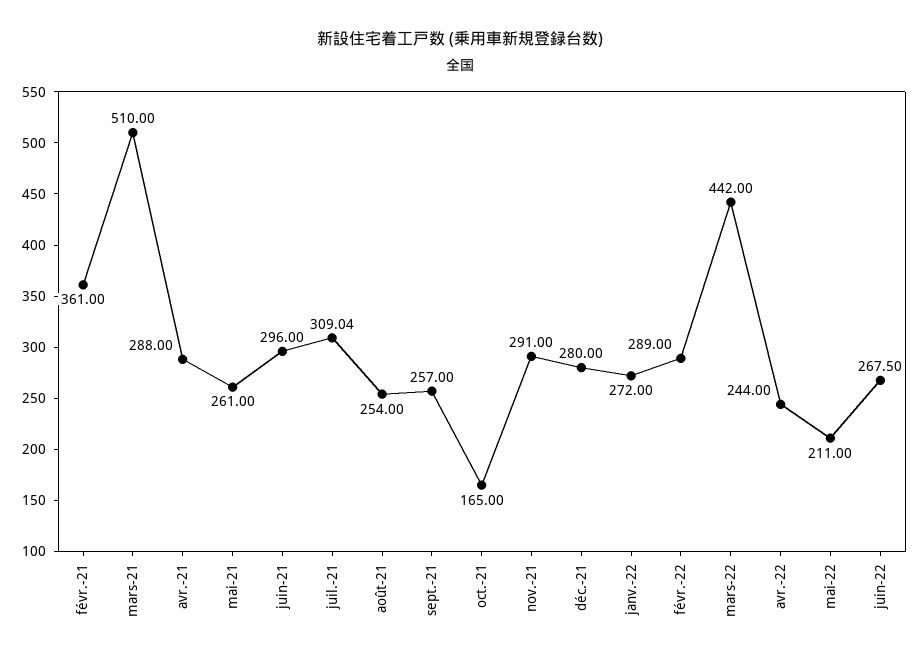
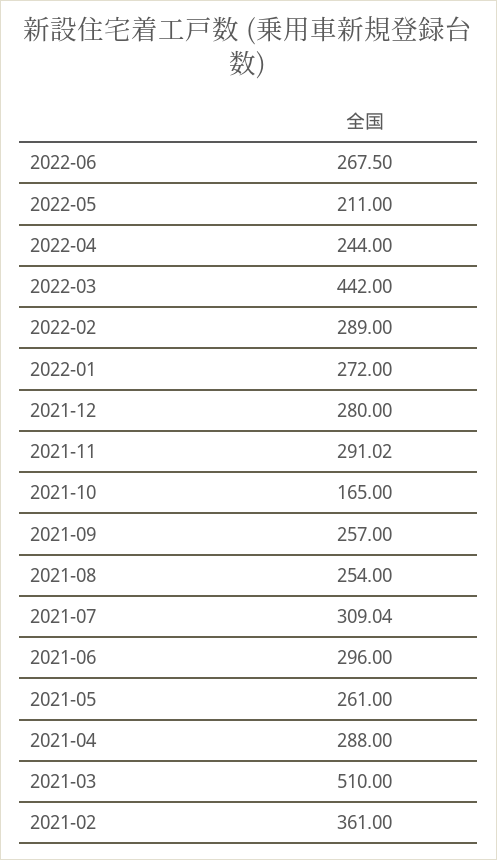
  {
    "févr.-21": 361,
    "mars-21": 510,
    "avr.-21": 288,
    "mai-21": 261,
    "juin-21": 296,
    "juil.-21": 309.04,
    "août-21": 254,
    "sept.-21": 257,
    "oct.-21": 165,
-   "nov.-21": 291,
+   "nov.-21": 291.02,
    "déc.-21": 280,
    "janv.-22": 272,
    "févr.-22": 289,
    "mars-22": 442,
    "avr.-22": 244,
    "mai-22": 211,
    "juin-22": 267.5
  }

